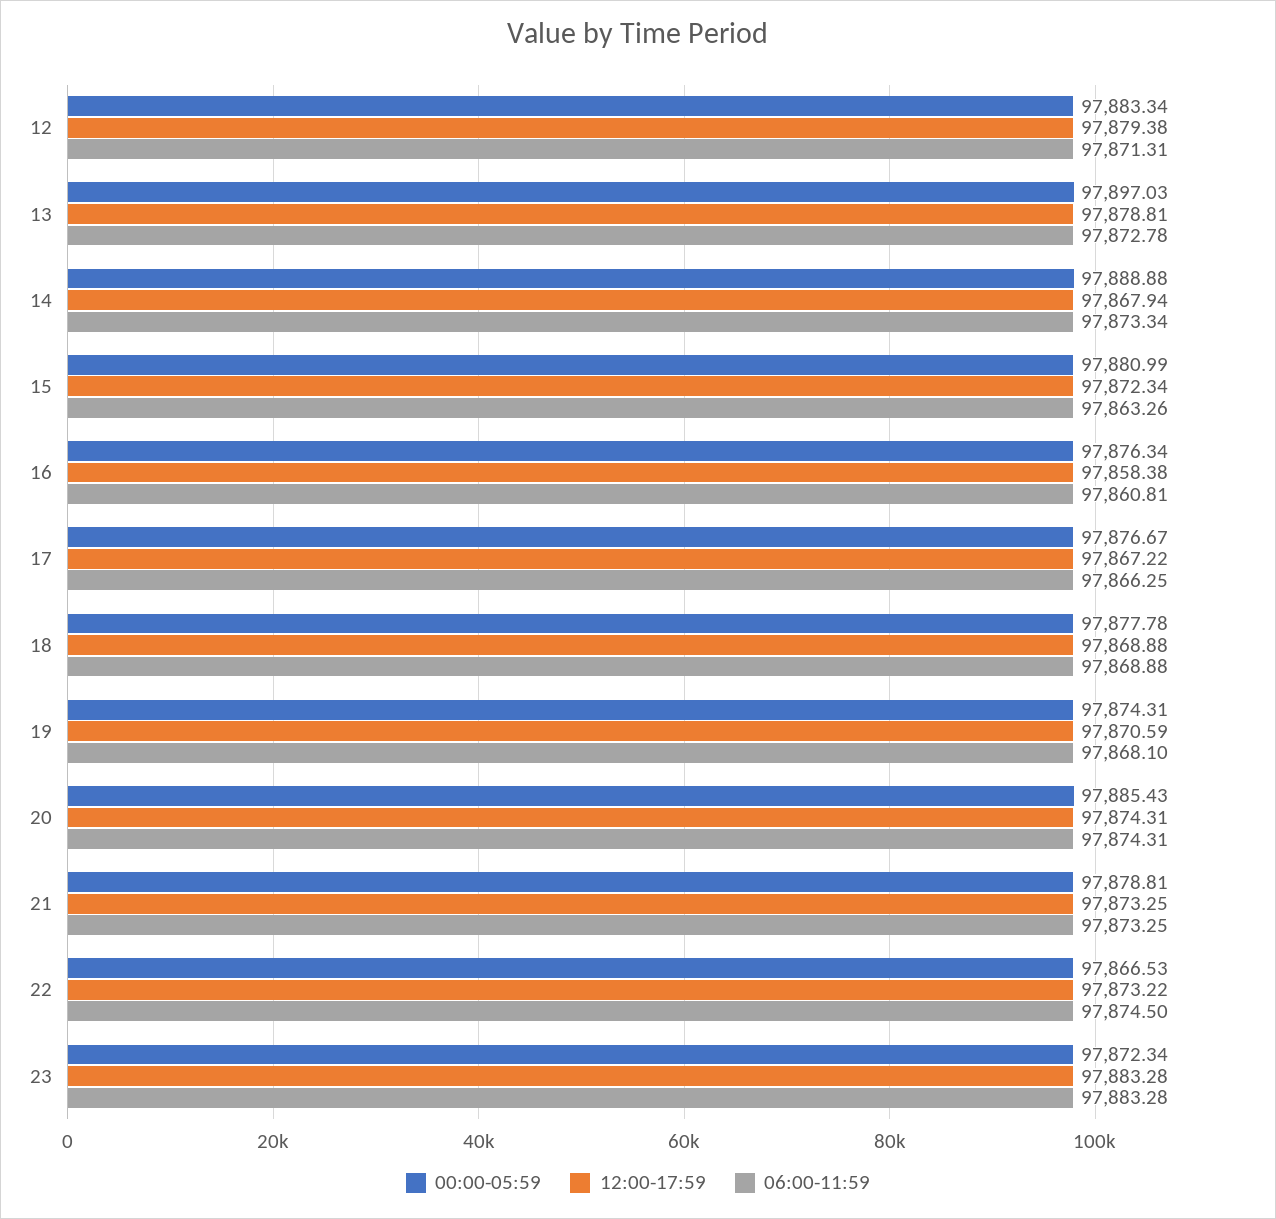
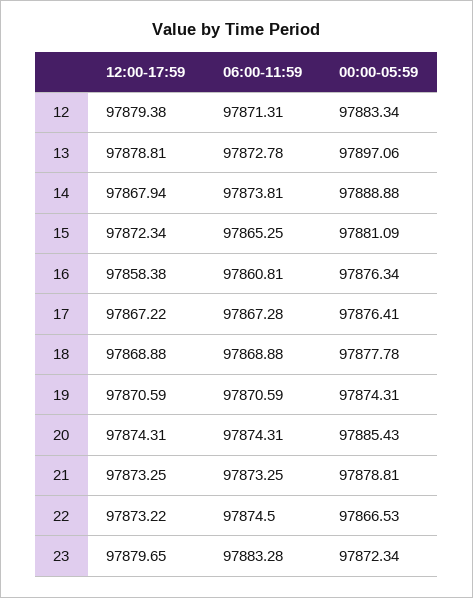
  {
    "00:00-05:59": {
      "12": 97883.34,
-     "13": 97897.03,
+     "13": 97897.06,
      "14": 97888.88,
-     "15": 97880.99,
+     "15": 97881.09,
      "16": 97876.34,
-     "17": 97876.67,
+     "17": 97876.41,
      "18": 97877.78,
      "19": 97874.31,
      "20": 97885.43,
      "21": 97878.81,
      "22": 97866.53,
      "23": 97872.34
    },
    "12:00-17:59": {
      "12": 97879.38,
      "13": 97878.81,
      "14": 97867.94,
      "15": 97872.34,
      "16": 97858.38,
      "17": 97867.22,
      "18": 97868.88,
      "19": 97870.59,
      "20": 97874.31,
      "21": 97873.25,
      "22": 97873.22,
-     "23": 97883.28
+     "23": 97879.65
    },
    "06:00-11:59": {
      "12": 97871.31,
      "13": 97872.78,
-     "14": 97873.34,
+     "14": 97873.81,
-     "15": 97863.26,
+     "15": 97865.25,
      "16": 97860.81,
-     "17": 97866.25,
+     "17": 97867.28,
      "18": 97868.88,
-     "19": 97868.1,
+     "19": 97870.59,
      "20": 97874.31,
      "21": 97873.25,
      "22": 97874.5,
      "23": 97883.28
    }
  }

